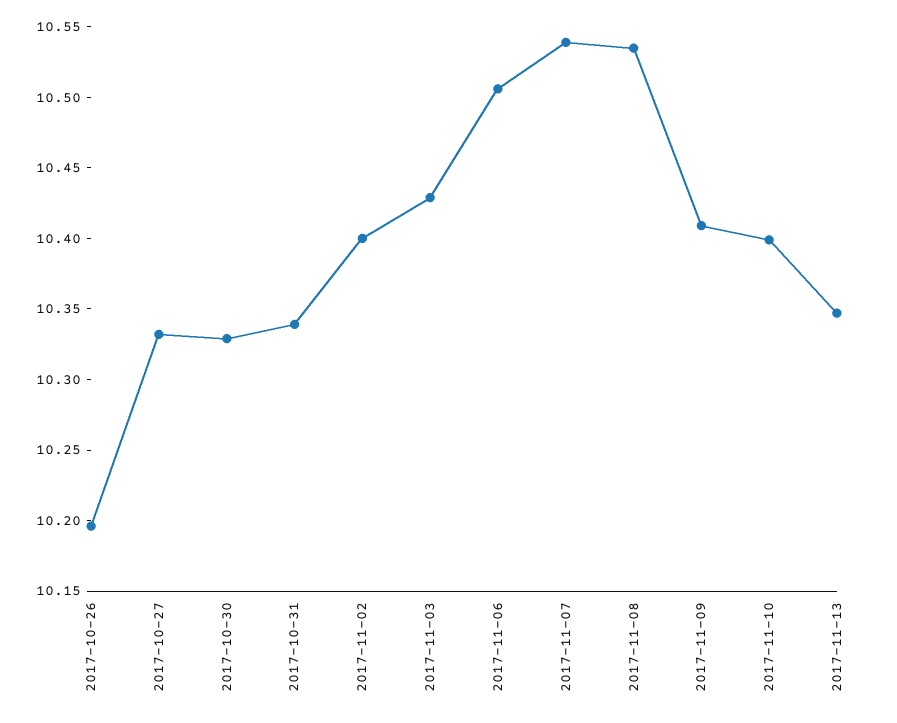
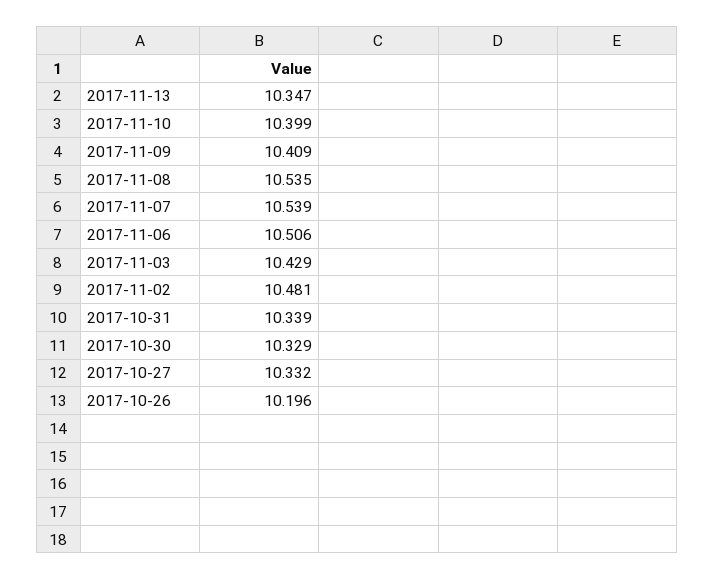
  {
    "2017-10-26": 10.196,
    "2017-10-27": 10.332,
    "2017-10-30": 10.329,
    "2017-10-31": 10.339,
-   "2017-11-02": 10.4,
+   "2017-11-02": 10.481,
    "2017-11-03": 10.429,
    "2017-11-06": 10.506,
    "2017-11-07": 10.539,
    "2017-11-08": 10.535,
    "2017-11-09": 10.409,
    "2017-11-10": 10.399,
    "2017-11-13": 10.347
  }

